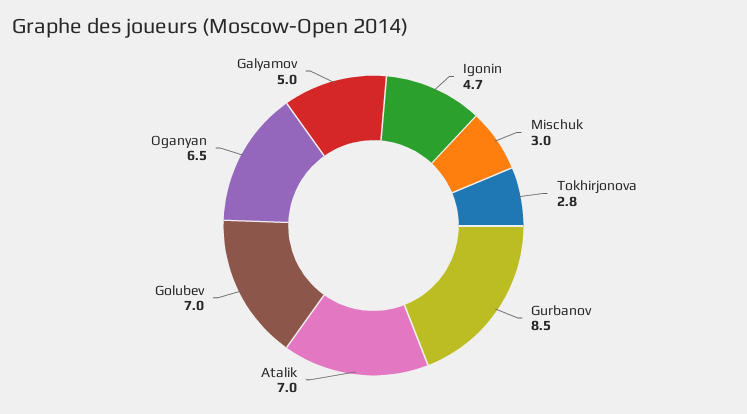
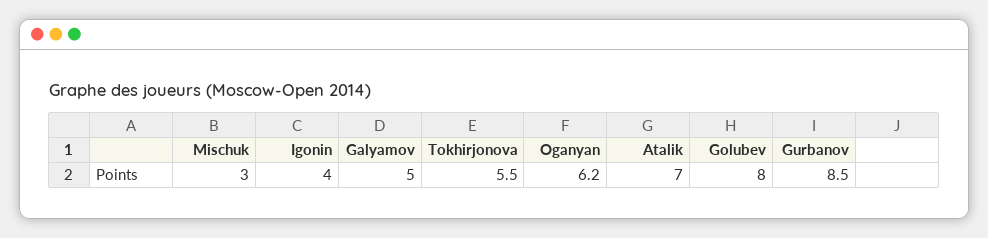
  {
-   "Igonin": 4.7,
+   "Igonin": 4,
    "Mischuk": 3,
-   "Tokhirjonova": 2.8,
+   "Tokhirjonova": 5.5,
    "Gurbanov": 8.5,
    "Atalik": 7,
-   "Golubev": 7,
+   "Golubev": 8,
-   "Oganyan": 6.5,
+   "Oganyan": 6.2,
    "Galyamov": 5
  }

